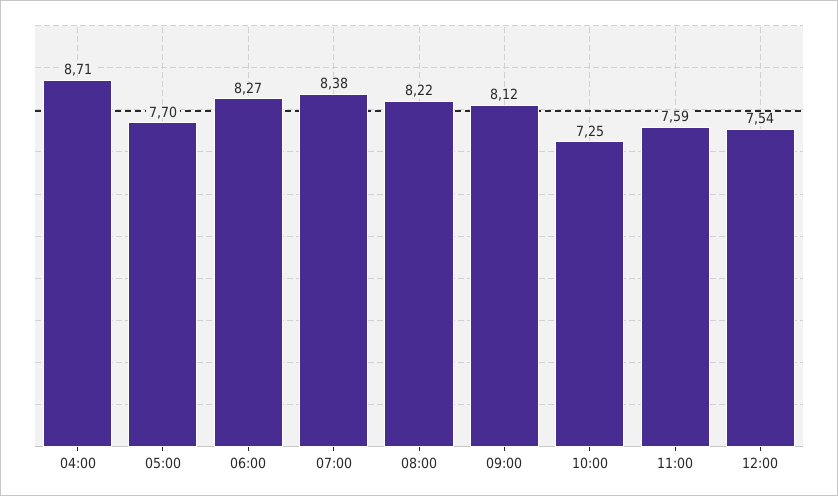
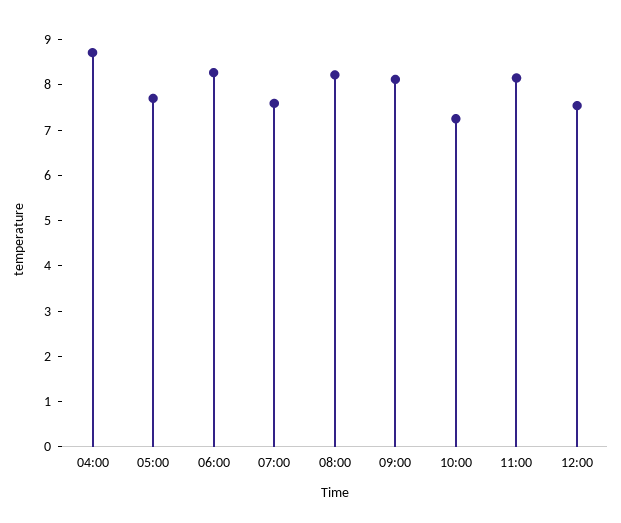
  {
    "04:00": 8.71,
    "05:00": 7.7,
    "06:00": 8.27,
-   "07:00": 8.38,
+   "07:00": 7.6,
    "08:00": 8.22,
    "09:00": 8.12,
    "10:00": 7.25,
-   "11:00": 7.59,
+   "11:00": 8.2,
    "12:00": 7.54
  }

